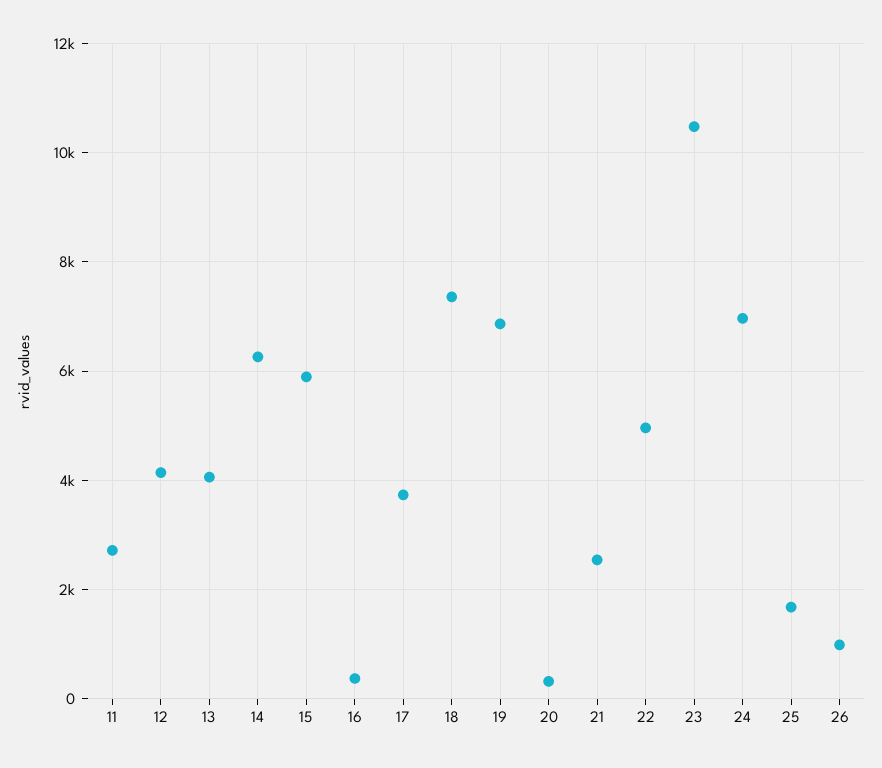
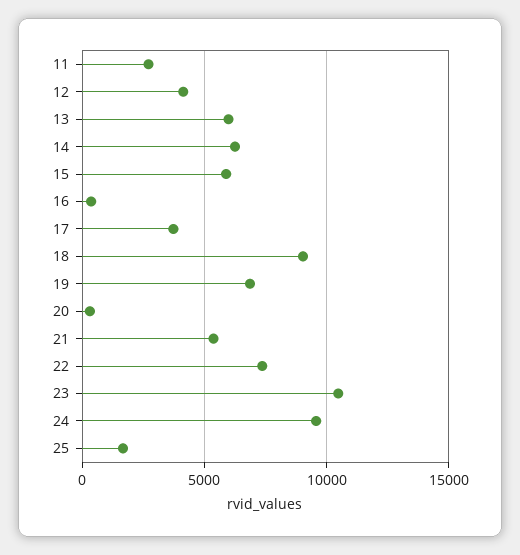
  {
    "11": 2800,
    "12": 4200,
-   "13": 4000,
+   "13": 6000,
    "14": 6200,
    "15": 5800,
    "16": 400,
    "17": 3800,
-   "18": 7400,
+   "18": 9000,
    "19": 6800,
    "20": 400,
-   "21": 2600,
+   "21": 5500,
-   "22": 5000,
+   "22": 7500,
    "23": 10400,
-   "24": 7000,
+   "24": 9500,
-   "25": 1600,
+   "25": 1600
-   "26": 1000
  }

